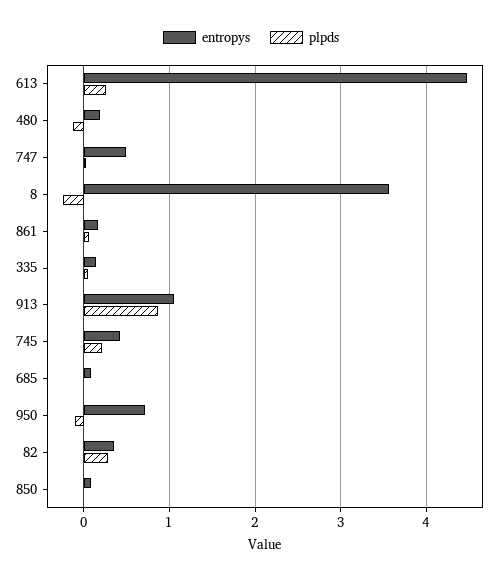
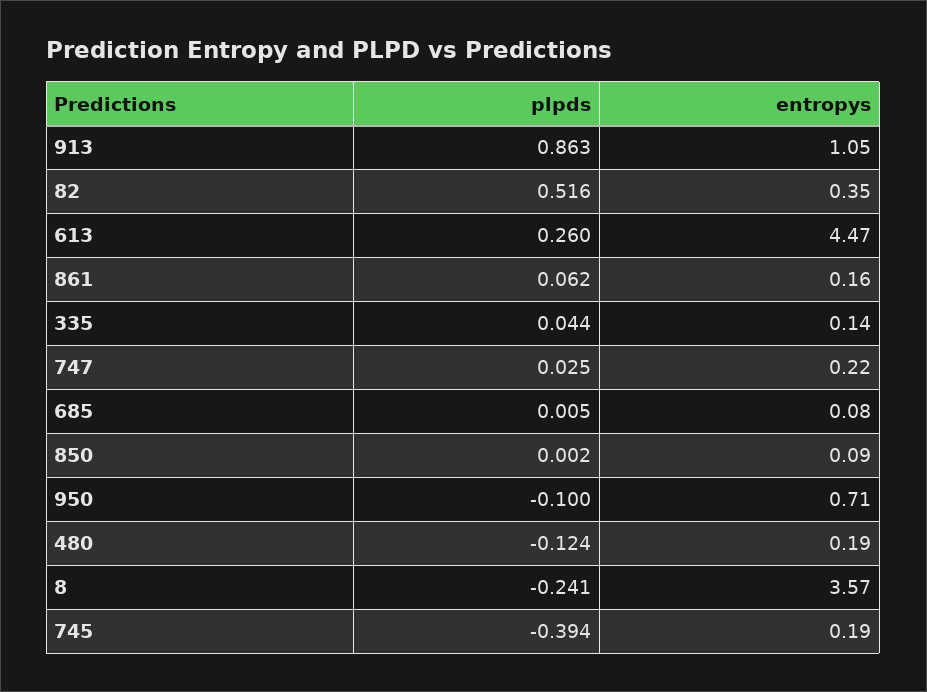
  {
    "entropys": {
      "613": 4.47,
      "480": 0.19,
-     "747": 0.5,
+     "747": 0.22,
      "8": 3.57,
      "861": 0.16,
      "335": 0.14,
      "913": 1.05,
-     "745": 0.4,
+     "745": 0.19,
      "685": 0.08,
      "950": 0.71,
      "82": 0.35,
      "850": 0.09
    },
    "plpds": {
      "613": 0.26,
      "480": -0.124,
      "747": 0.025,
      "8": -0.241,
      "861": 0.062,
      "335": 0.044,
      "913": 0.863,
-     "745": 0.2,
+     "745": -0.394,
      "685": 0.005,
      "950": -0.1,
-     "82": 0.3,
+     "82": 0.516,
      "850": 0.002
    }
  }

